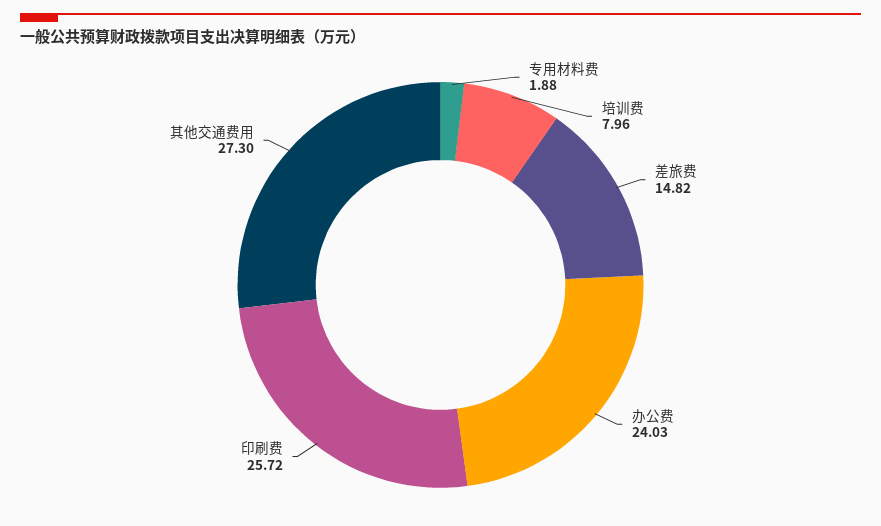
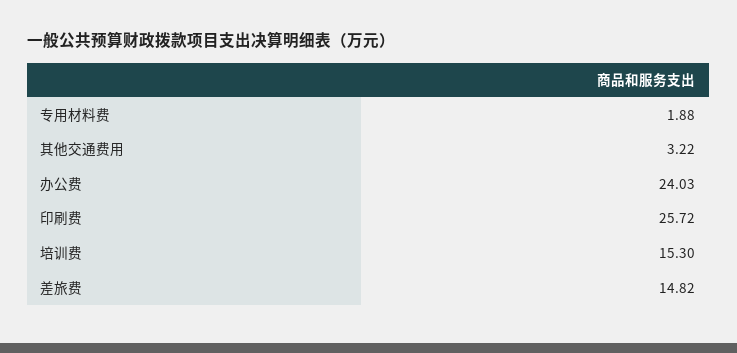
  {
    "专用材料费": 1.88,
-   "培训费": 7.96,
+   "培训费": 15.3,
    "差旅费": 14.82,
    "办公费": 24.03,
    "印刷费": 25.72,
-   "其他交通费用": 27.3
+   "其他交通费用": 3.22
  }

